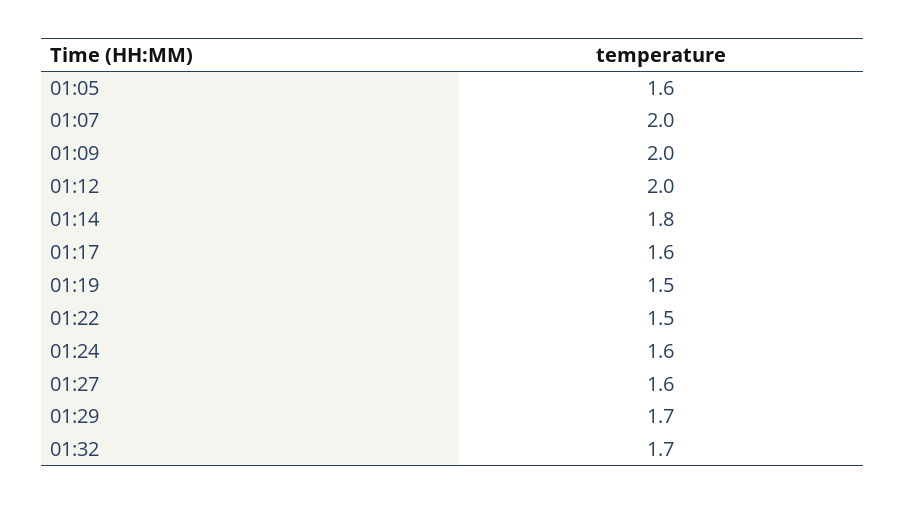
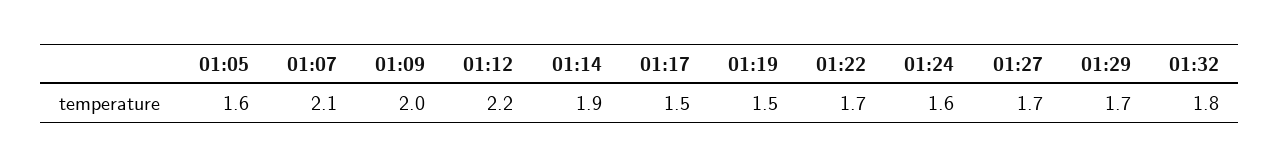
  {
    "01:05": 1.6,
-   "01:07": 2,
+   "01:07": 2.1,
    "01:09": 2,
-   "01:12": 2,
+   "01:12": 2.2,
-   "01:14": 1.8,
+   "01:14": 1.9,
-   "01:17": 1.6,
+   "01:17": 1.5,
    "01:19": 1.5,
-   "01:22": 1.5,
+   "01:22": 1.7,
    "01:24": 1.6,
-   "01:27": 1.6,
+   "01:27": 1.7,
    "01:29": 1.7,
-   "01:32": 1.7
+   "01:32": 1.8
  }

